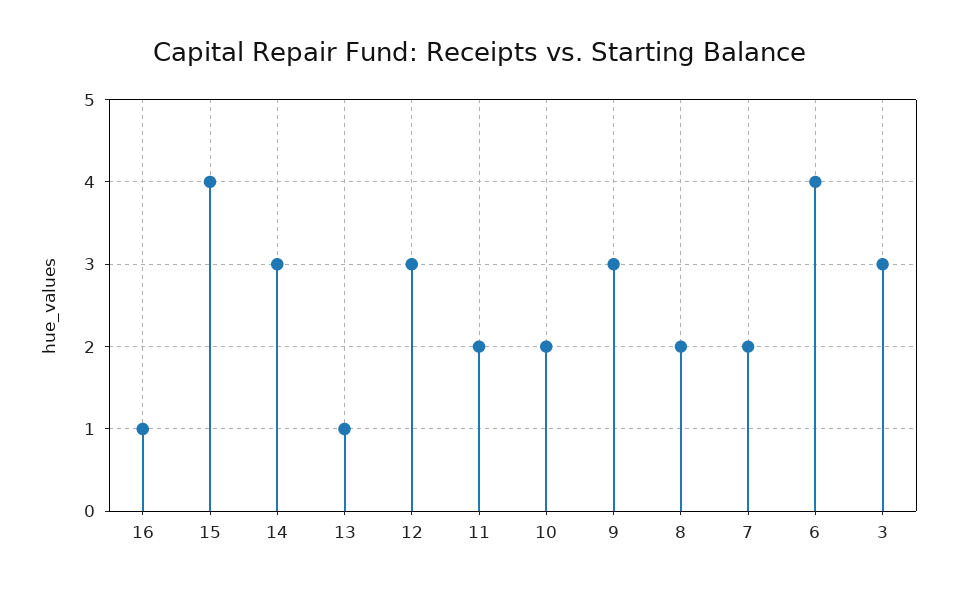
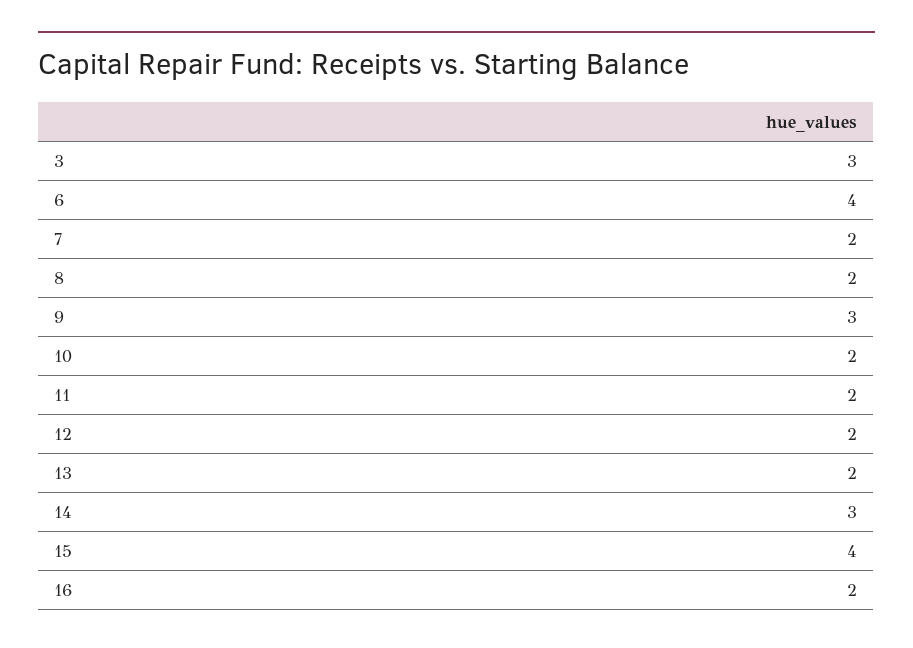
  {
-   "16": 1,
+   "16": 2,
    "15": 4,
    "14": 3,
-   "13": 1,
+   "13": 2,
-   "12": 3,
+   "12": 2,
    "11": 2,
    "10": 2,
    "9": 3,
    "8": 2,
    "7": 2,
    "6": 4,
    "3": 3
  }

